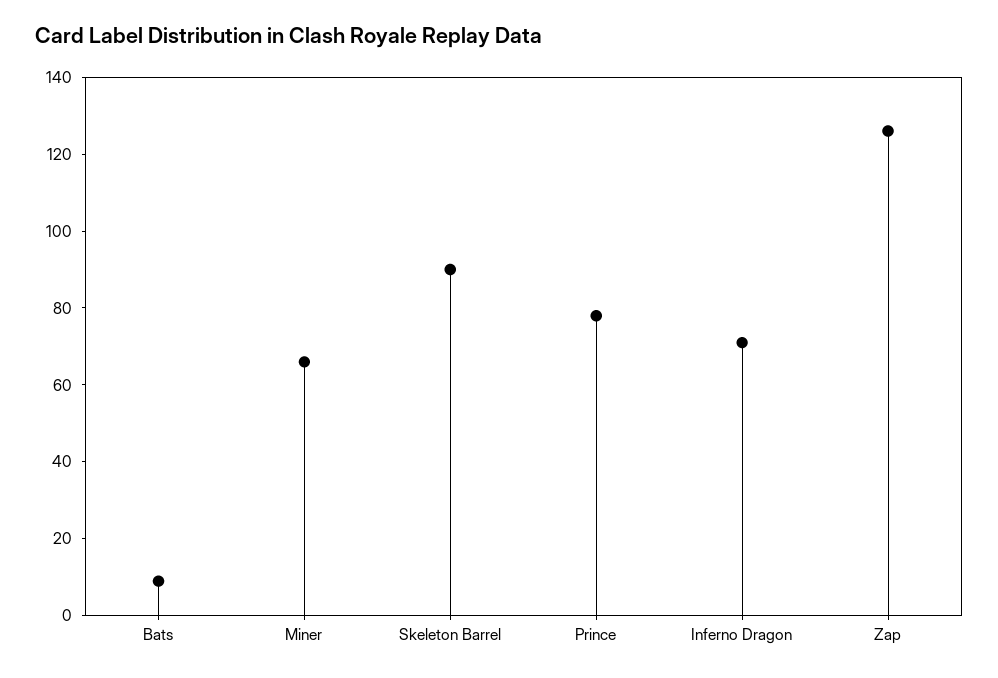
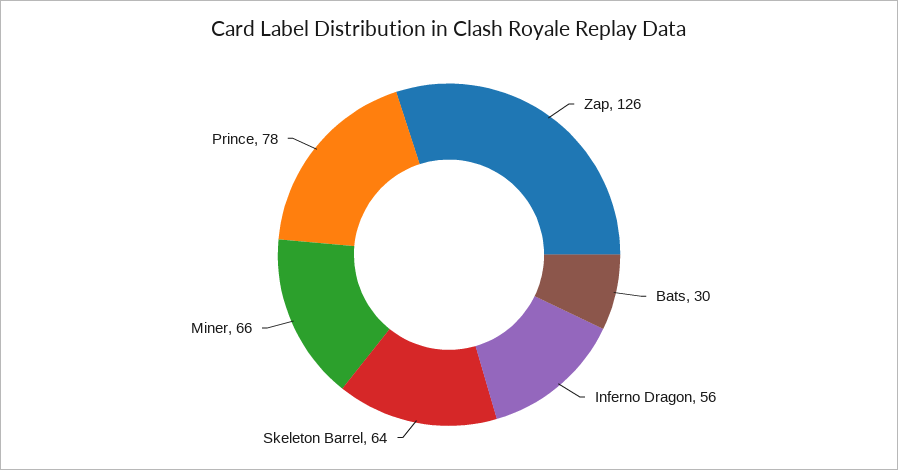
  {
-   "Bats": 10,
+   "Bats": 30,
    "Miner": 66,
-   "Skeleton Barrel": 90,
+   "Skeleton Barrel": 64,
    "Prince": 78,
-   "Inferno Dragon": 70,
+   "Inferno Dragon": 56,
    "Zap": 126
  }

